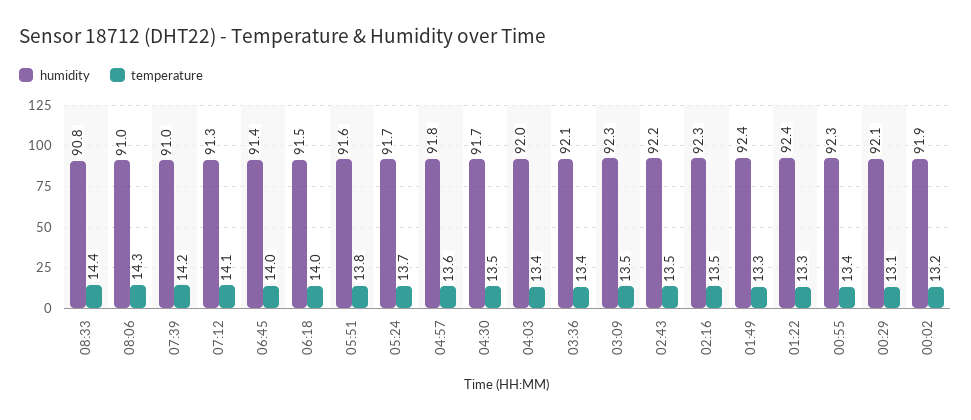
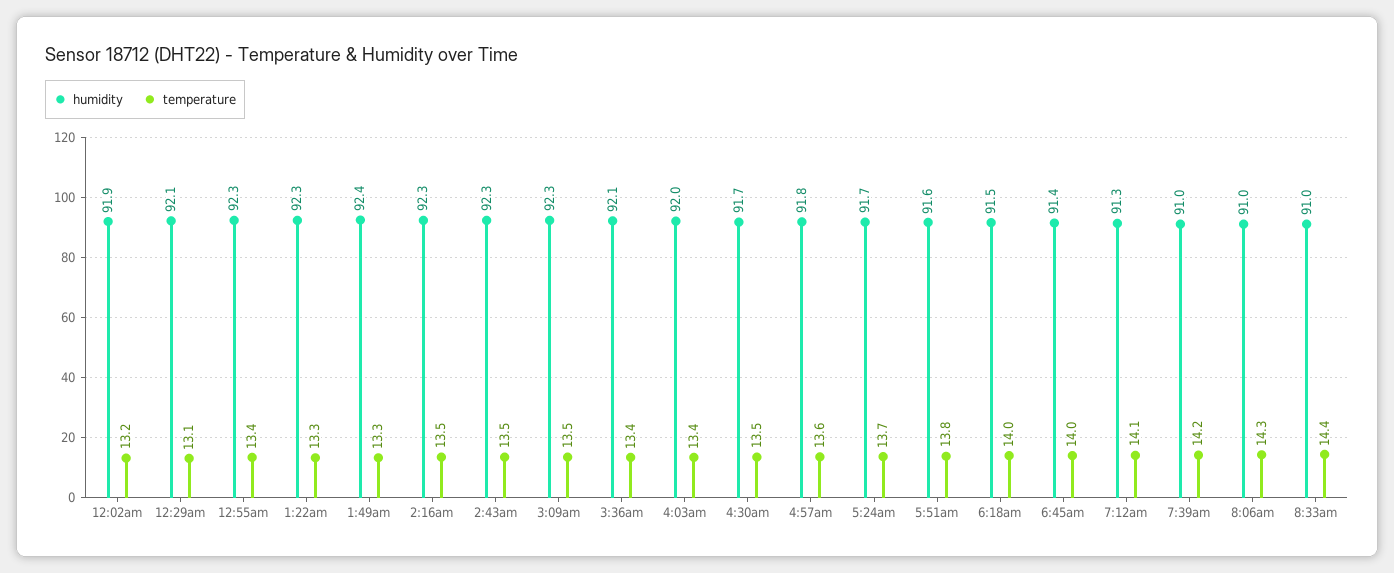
  {
    "humidity": {
-     "08:33": 90.8,
+     "08:33": 91,
      "08:06": 91,
      "07:39": 91,
      "07:12": 91.3,
      "06:45": 91.4,
      "06:18": 91.5,
      "05:51": 91.6,
      "05:24": 91.7,
      "04:57": 91.8,
      "04:30": 91.7,
      "04:03": 92,
      "03:36": 92.1,
      "03:09": 92.3,
-     "02:43": 92.2,
+     "02:43": 92.3,
      "02:16": 92.3,
      "01:49": 92.4,
-     "01:22": 92.4,
+     "01:22": 92.3,
      "00:55": 92.3,
      "00:29": 92.1,
      "00:02": 91.9
    },
    "temperature": {
      "08:33": 14.4,
      "08:06": 14.3,
      "07:39": 14.2,
      "07:12": 14.1,
      "06:45": 14,
      "06:18": 14,
      "05:51": 13.8,
      "05:24": 13.7,
      "04:57": 13.6,
      "04:30": 13.5,
      "04:03": 13.4,
      "03:36": 13.4,
      "03:09": 13.5,
      "02:43": 13.5,
      "02:16": 13.5,
      "01:49": 13.3,
      "01:22": 13.3,
      "00:55": 13.4,
      "00:29": 13.1,
      "00:02": 13.2
    }
  }

